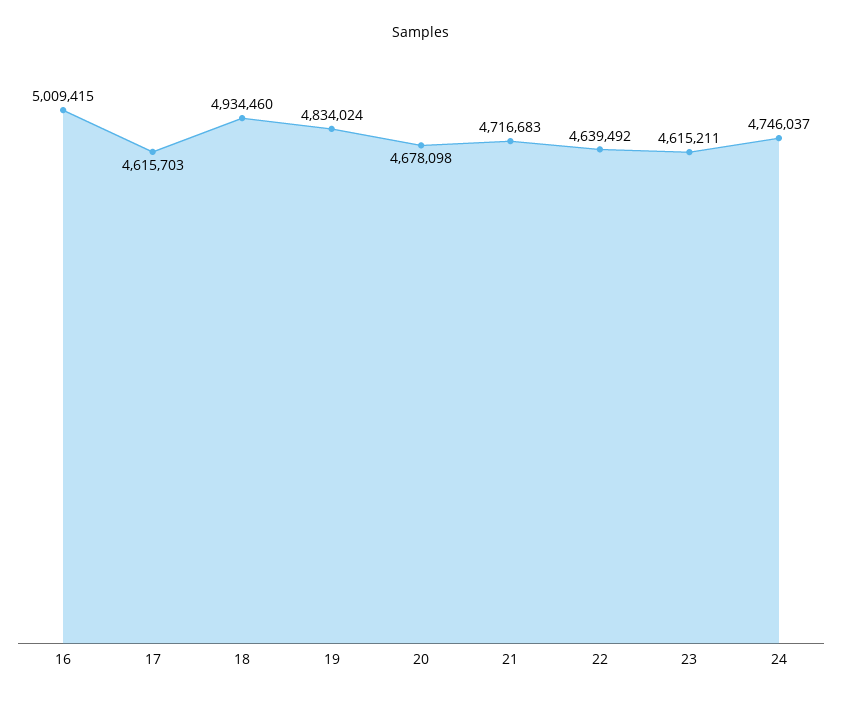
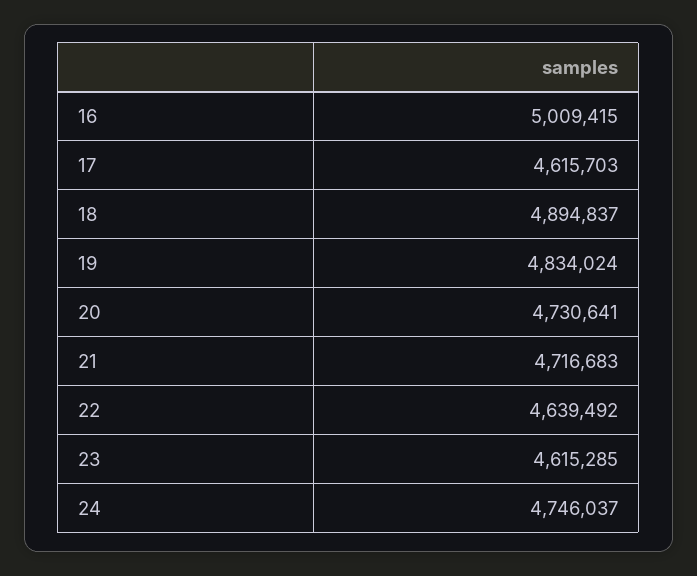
  {
    "16": 5009415,
    "17": 4615703,
-   "18": 4934460,
+   "18": 4894837,
    "19": 4834024,
-   "20": 4678098,
+   "20": 4730641,
    "21": 4716683,
    "22": 4639492,
-   "23": 4615211,
+   "23": 4615285,
    "24": 4746037
  }

